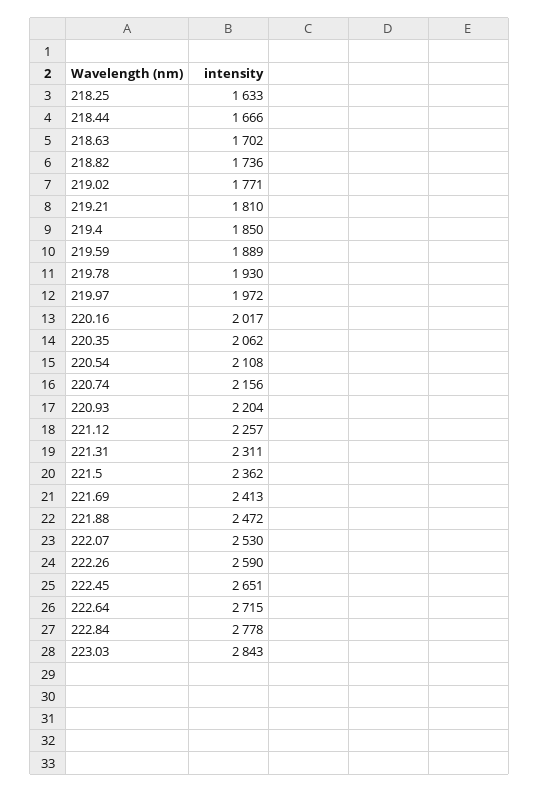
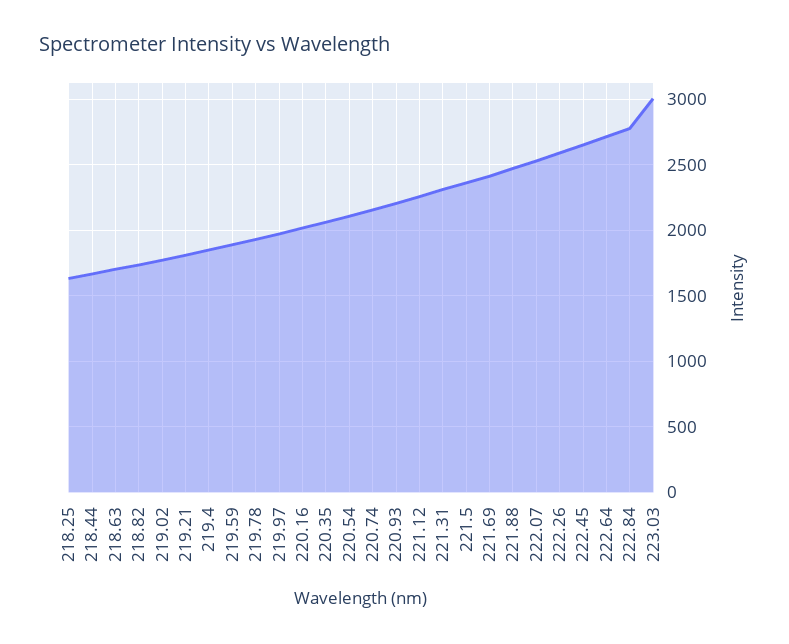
  {
    "218.25": 1633,
    "218.44": 1666,
    "218.63": 1702,
    "218.82": 1736,
    "219.02": 1771,
    "219.21": 1810,
    "219.4": 1850,
    "219.59": 1889,
    "219.78": 1930,
    "219.97": 1972,
    "220.16": 2017,
    "220.35": 2062,
    "220.54": 2108,
    "220.74": 2156,
    "220.93": 2204,
    "221.12": 2257,
    "221.31": 2311,
    "221.5": 2362,
    "221.69": 2413,
    "221.88": 2472,
    "222.07": 2530,
    "222.26": 2590,
    "222.45": 2651,
    "222.64": 2715,
    "222.84": 2778,
-   "223.03": 2843
+   "223.03": 3000
  }

